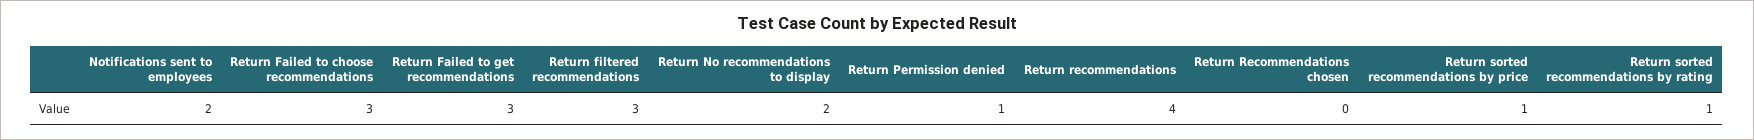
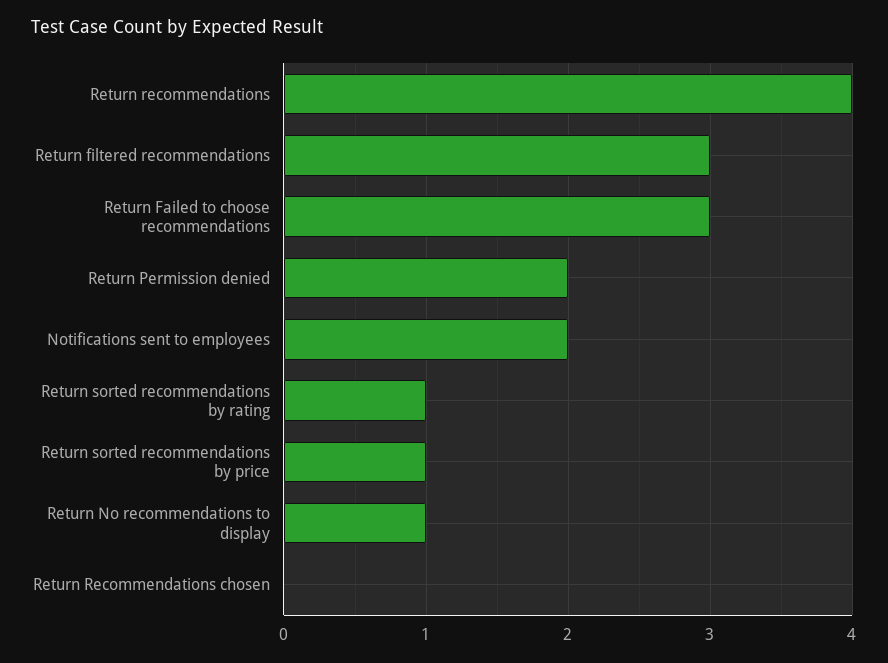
  {
    "Notifications sent to employees": 2,
    "Return Failed to choose recommendations": 3,
-   "Return Failed to get recommendations": 3,
    "Return filtered recommendations": 3,
-   "Return No recommendations to display": 2,
+   "Return No recommendations to display": 1,
-   "Return Permission denied": 1,
+   "Return Permission denied": 2,
    "Return recommendations": 4,
    "Return Recommendations chosen": 0,
    "Return sorted recommendations by price": 1,
    "Return sorted recommendations by rating": 1
  }

